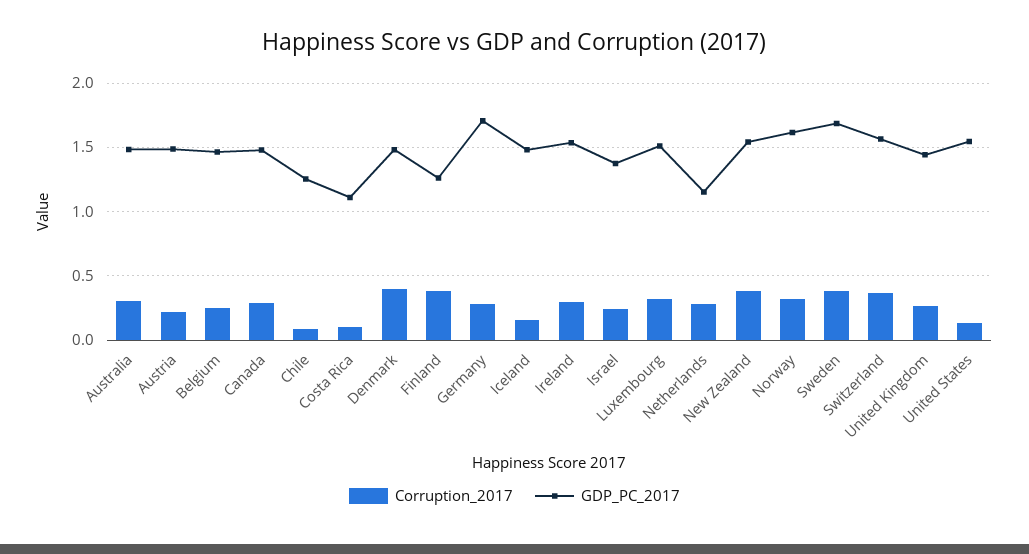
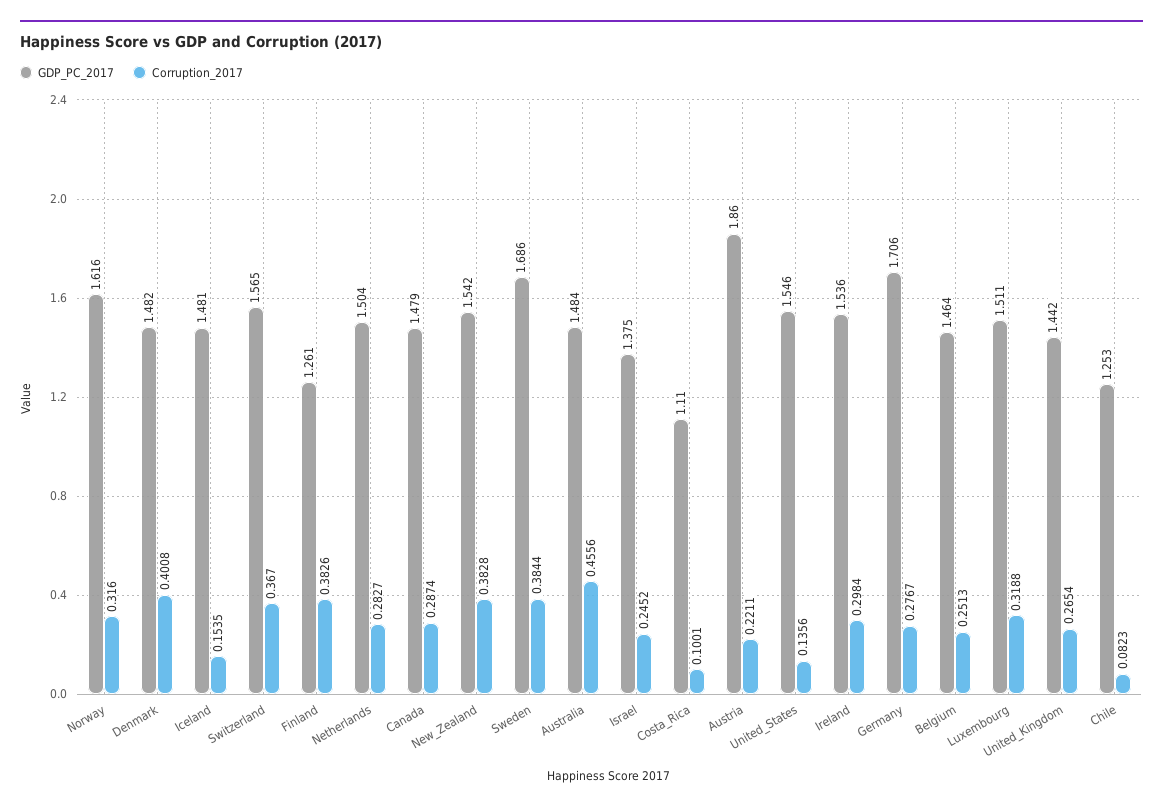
  {
    "Corruption_2017": {
-     "Australia": 0.3,
+     "Australia": 0.4556,
      "Austria": 0.2211,
      "Belgium": 0.2513,
      "Canada": 0.2874,
      "Chile": 0.0823,
      "Costa Rica": 0.1001,
      "Denmark": 0.4008,
      "Finland": 0.3826,
      "Germany": 0.2767,
      "Iceland": 0.1535,
      "Ireland": 0.2984,
      "Israel": 0.2452,
      "Luxembourg": 0.3188,
      "Netherlands": 0.2827,
      "New Zealand": 0.3828,
      "Norway": 0.316,
      "Sweden": 0.3844,
      "Switzerland": 0.367,
      "United Kingdom": 0.2654,
      "United States": 0.1356
    },
    "GDP_PC_2017": {
      "Australia": 1.484,
-     "Austria": 1.5,
+     "Austria": 1.86,
      "Belgium": 1.464,
      "Canada": 1.479,
      "Chile": 1.253,
      "Costa Rica": 1.11,
      "Denmark": 1.482,
      "Finland": 1.261,
      "Germany": 1.706,
      "Iceland": 1.481,
      "Ireland": 1.536,
      "Israel": 1.375,
      "Luxembourg": 1.511,
-     "Netherlands": 1.15,
+     "Netherlands": 1.504,
      "New Zealand": 1.542,
      "Norway": 1.616,
      "Sweden": 1.686,
      "Switzerland": 1.565,
      "United Kingdom": 1.442,
      "United States": 1.546
    }
  }

